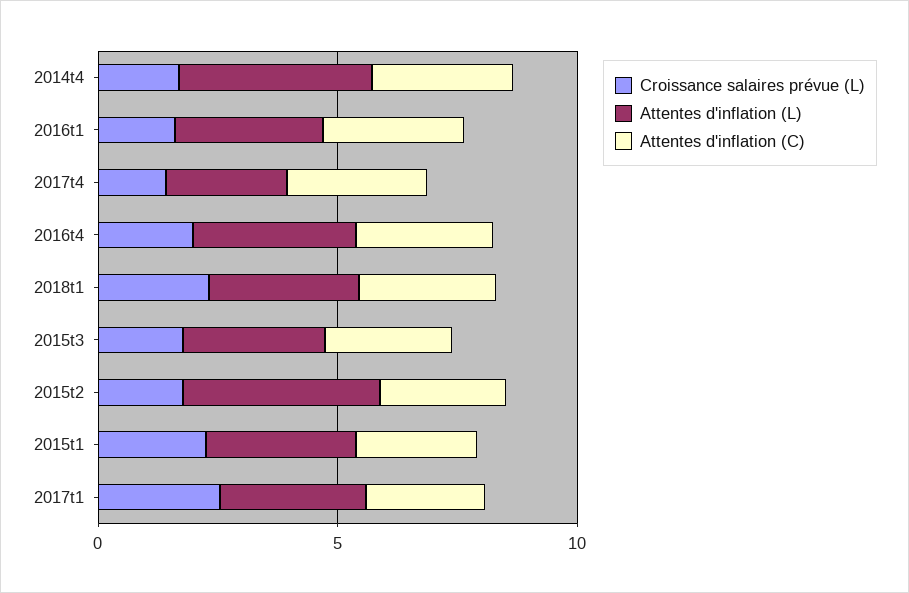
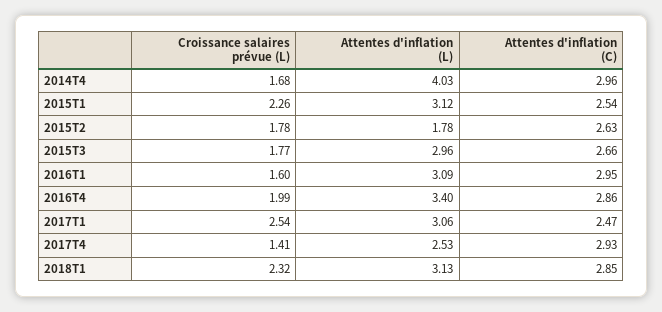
  {
    "Croissance salaires prévue (L)": {
      "2014t4": 1.68,
      "2016t1": 1.6,
      "2017t4": 1.41,
      "2016t4": 1.99,
      "2018t1": 2.32,
      "2015t3": 1.77,
      "2015t2": 1.78,
      "2015t1": 2.26,
      "2017t1": 2.54
    },
    "Attentes d'inflation (L)": {
      "2014t4": 4.03,
      "2016t1": 3.09,
      "2017t4": 2.53,
      "2016t4": 3.4,
      "2018t1": 3.13,
      "2015t3": 2.96,
-     "2015t2": 4,
+     "2015t2": 1.78,
      "2015t1": 3.12,
      "2017t1": 3.06
    },
    "Attentes d'inflation (C)": {
      "2014t4": 2.96,
      "2016t1": 2.95,
      "2017t4": 2.93,
      "2016t4": 2.86,
      "2018t1": 2.85,
      "2015t3": 2.66,
      "2015t2": 2.63,
      "2015t1": 2.54,
      "2017t1": 2.47
    }
  }

